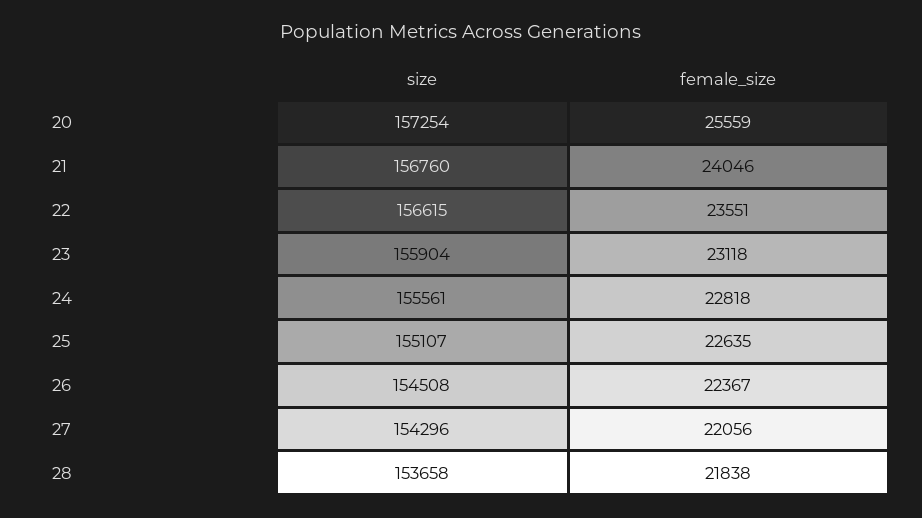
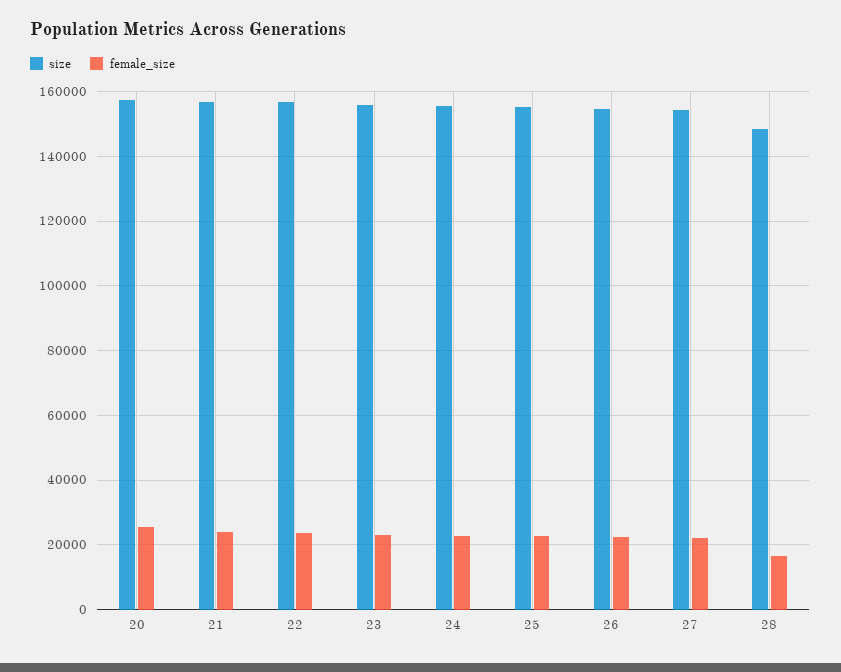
  {
    "size": {
      "20": 157254,
      "21": 156760,
      "22": 156615,
      "23": 155904,
      "24": 155561,
      "25": 155107,
      "26": 154508,
      "27": 154296,
-     "28": 153658
+     "28": 148000
    },
    "female_size": {
      "20": 25559,
      "21": 24046,
      "22": 23551,
      "23": 23118,
      "24": 22818,
      "25": 22635,
      "26": 22367,
      "27": 22056,
-     "28": 21838
+     "28": 16000
    }
  }

